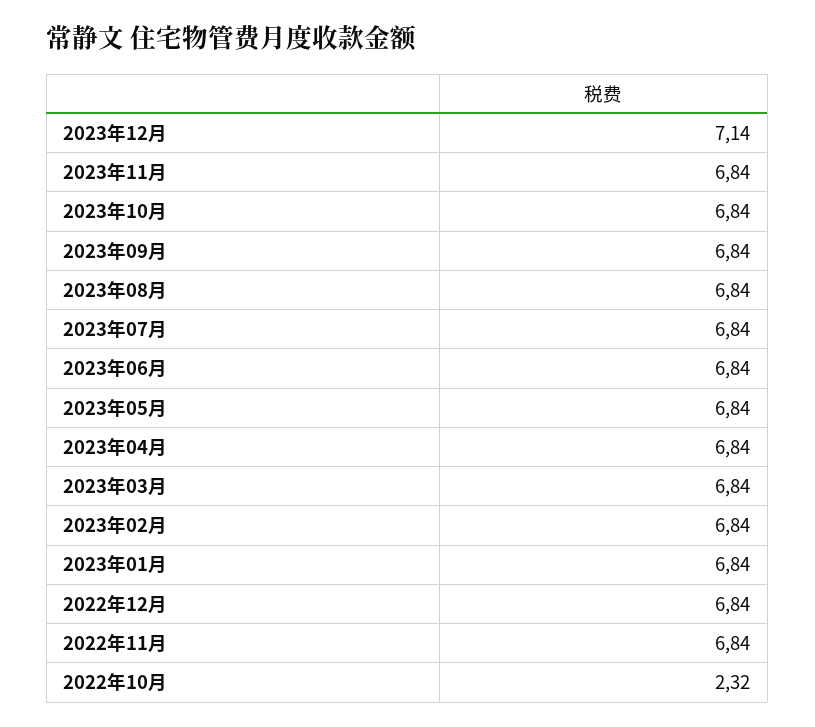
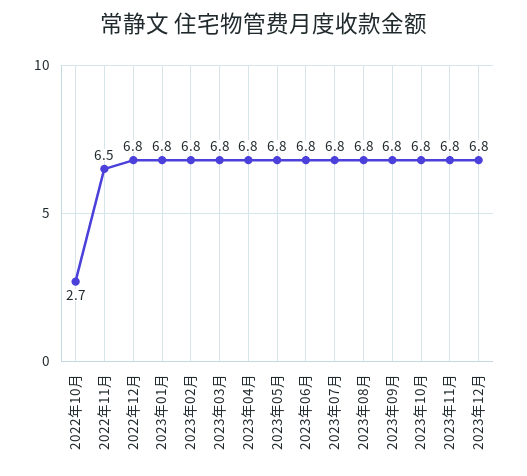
  {
-   "2023年12月": 7.14,
+   "2023年12月": 6.8,
    "2023年11月": 6.84,
    "2023年10月": 6.84,
    "2023年09月": 6.84,
    "2023年08月": 6.84,
    "2023年07月": 6.84,
    "2023年06月": 6.84,
    "2023年05月": 6.84,
    "2023年04月": 6.84,
    "2023年03月": 6.84,
    "2023年02月": 6.84,
    "2023年01月": 6.84,
    "2022年12月": 6.84,
-   "2022年11月": 6.84,
+   "2022年11月": 6.5,
-   "2022年10月": 2.32
+   "2022年10月": 2.7
  }

